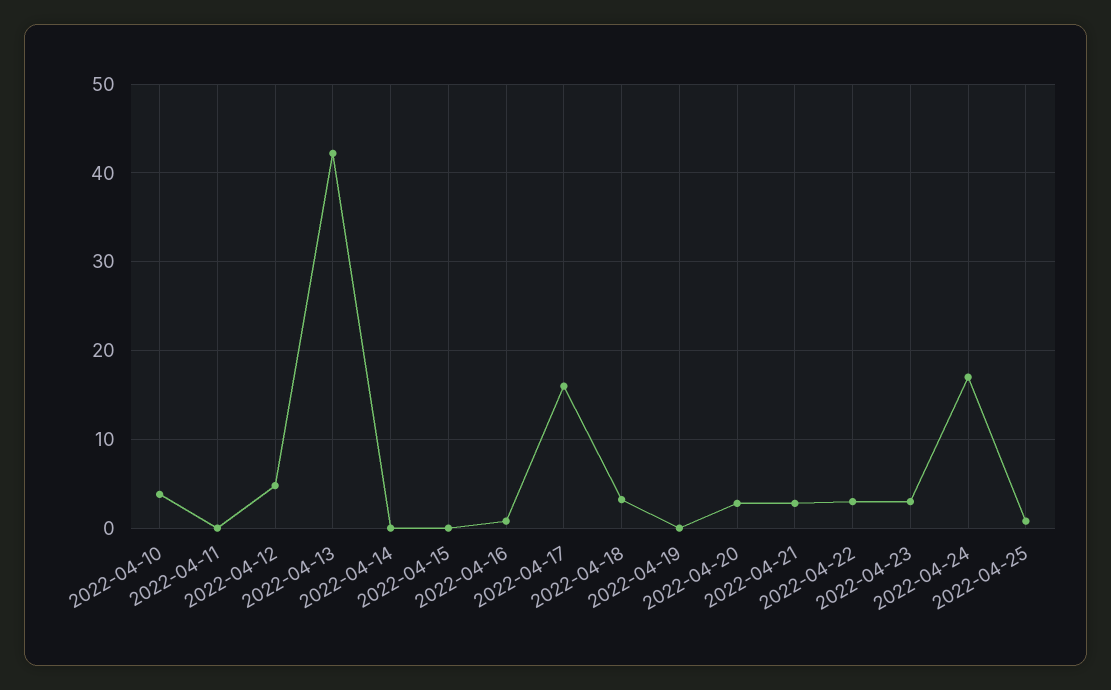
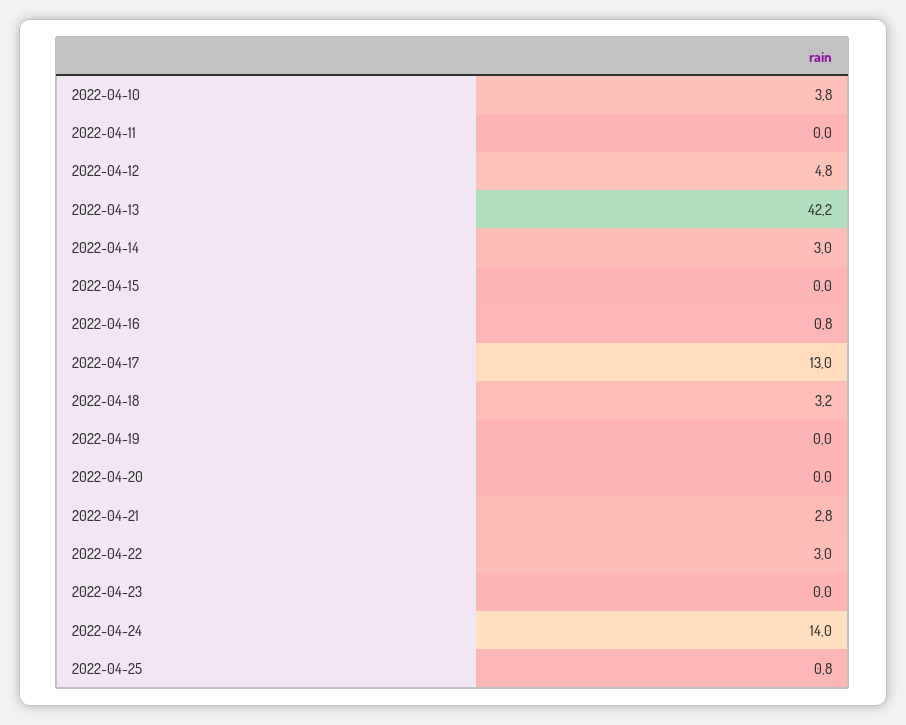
  {
    "2022-04-10": 3.8,
    "2022-04-11": 0,
    "2022-04-12": 4.8,
    "2022-04-13": 42.2,
-   "2022-04-14": 0,
+   "2022-04-14": 3,
    "2022-04-15": 0,
    "2022-04-16": 0.8,
-   "2022-04-17": 16,
+   "2022-04-17": 13,
    "2022-04-18": 3.2,
    "2022-04-19": 0,
-   "2022-04-20": 3,
+   "2022-04-20": 0,
    "2022-04-21": 2.8,
    "2022-04-22": 3,
-   "2022-04-23": 3,
+   "2022-04-23": 0,
-   "2022-04-24": 17,
+   "2022-04-24": 14,
    "2022-04-25": 0.8
  }

